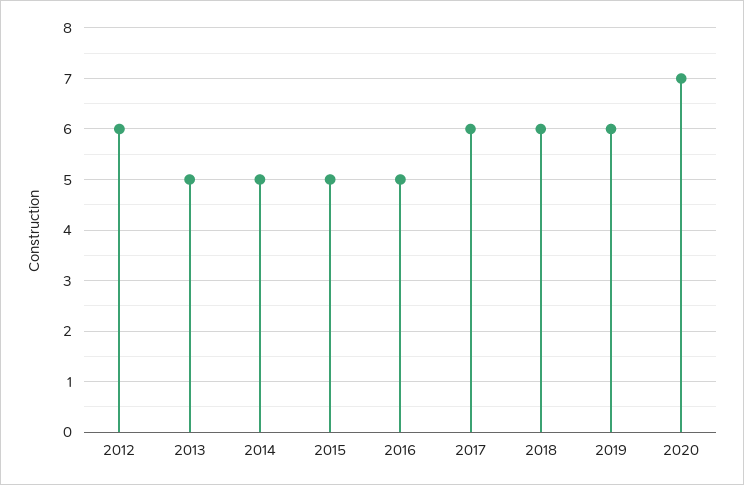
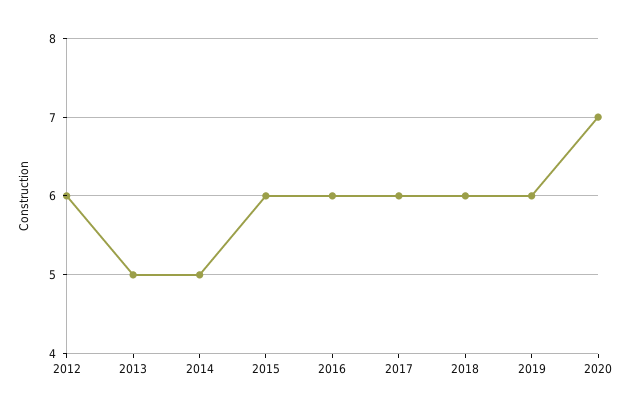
  {
    "2012": 6,
    "2013": 5,
    "2014": 5,
-   "2015": 5,
+   "2015": 6,
-   "2016": 5,
+   "2016": 6,
    "2017": 6,
    "2018": 6,
    "2019": 6,
    "2020": 7
  }

